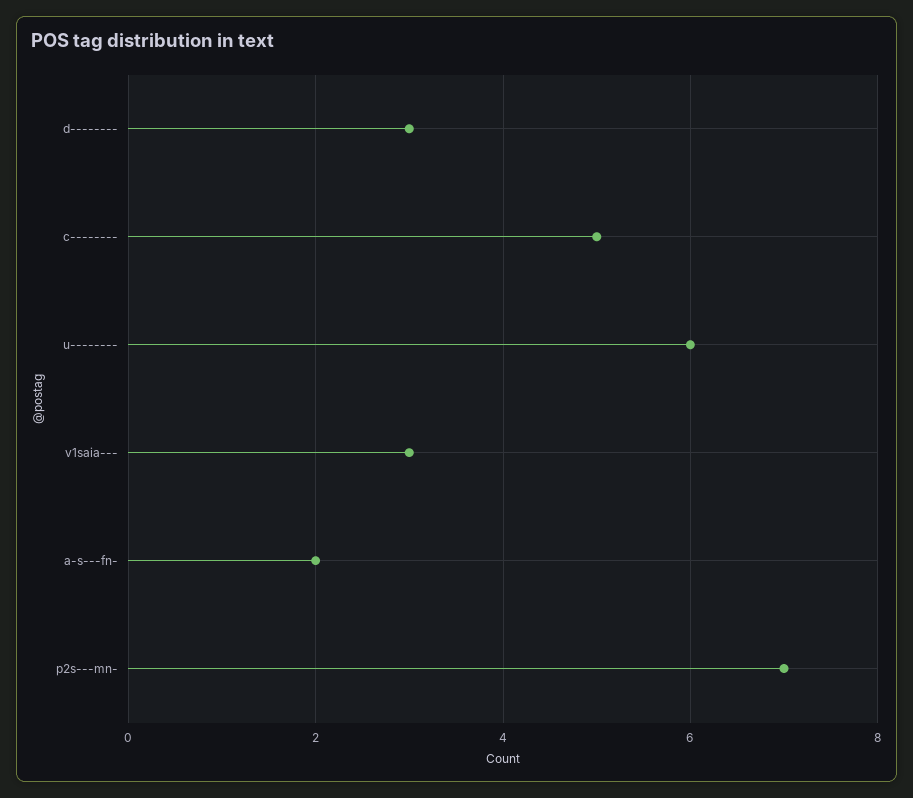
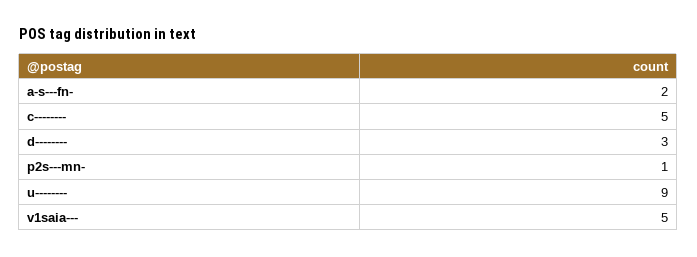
  {
    "d--------": 3,
    "c--------": 5,
-   "u--------": 6,
+   "u--------": 9,
-   "v1saia---": 3,
+   "v1saia---": 5,
    "a-s---fn-": 2,
-   "p2s---mn-": 7
+   "p2s---mn-": 1
  }

